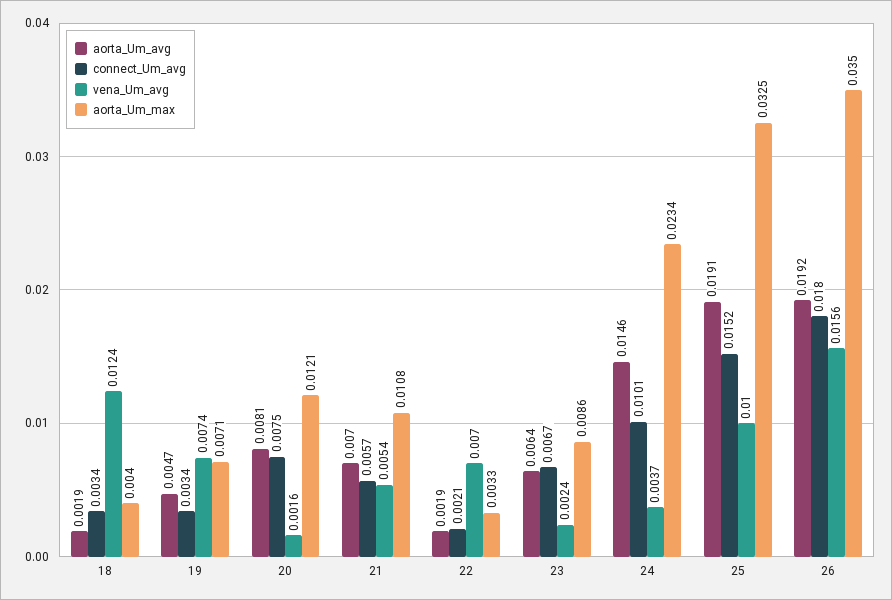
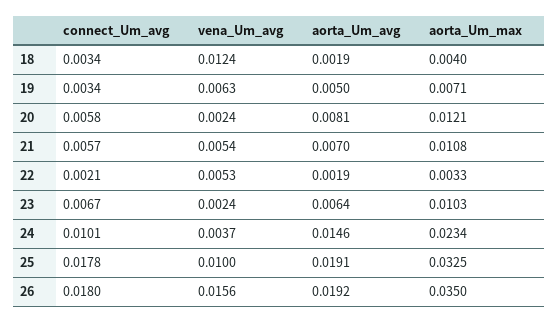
  {
    "aorta_Um_avg": {
      "18": 0.0019,
-     "19": 0.0047,
+     "19": 0.005,
      "20": 0.0081,
      "21": 0.007,
      "22": 0.0019,
      "23": 0.0064,
      "24": 0.0146,
      "25": 0.0191,
      "26": 0.0192
    },
    "connect_Um_avg": {
      "18": 0.0034,
      "19": 0.0034,
-     "20": 0.0075,
+     "20": 0.0058,
      "21": 0.0057,
      "22": 0.0021,
      "23": 0.0067,
      "24": 0.0101,
-     "25": 0.0152,
+     "25": 0.0178,
      "26": 0.018
    },
    "vena_Um_avg": {
      "18": 0.0124,
-     "19": 0.0074,
+     "19": 0.0063,
-     "20": 0.0016,
+     "20": 0.0024,
      "21": 0.0054,
-     "22": 0.007,
+     "22": 0.0053,
      "23": 0.0024,
      "24": 0.0037,
      "25": 0.01,
      "26": 0.0156
    },
    "aorta_Um_max": {
      "18": 0.004,
      "19": 0.0071,
      "20": 0.0121,
      "21": 0.0108,
      "22": 0.0033,
-     "23": 0.0086,
+     "23": 0.0103,
      "24": 0.0234,
      "25": 0.0325,
      "26": 0.035
    }
  }

